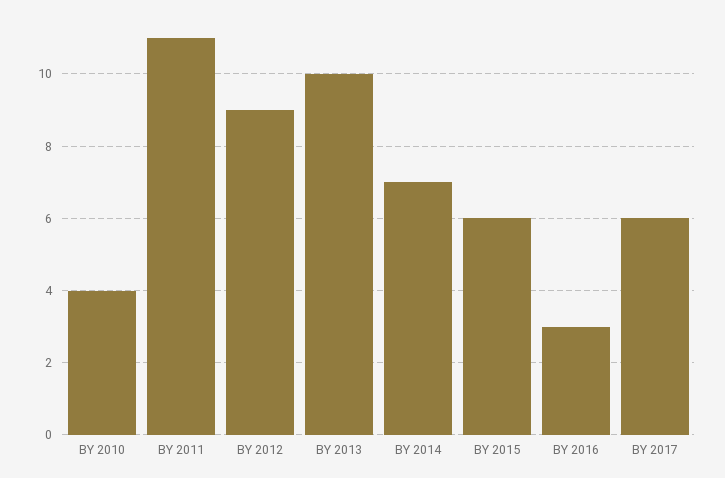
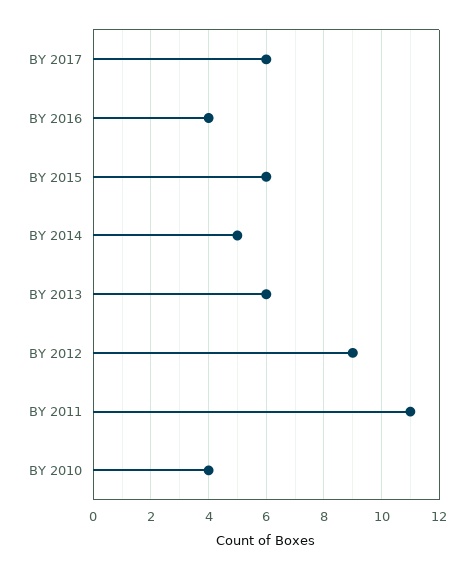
  {
    "BY 2010": 4,
    "BY 2011": 11,
    "BY 2012": 9,
-   "BY 2013": 10,
+   "BY 2013": 6,
-   "BY 2014": 7,
+   "BY 2014": 5,
    "BY 2015": 6,
-   "BY 2016": 3,
+   "BY 2016": 4,
    "BY 2017": 6
  }

